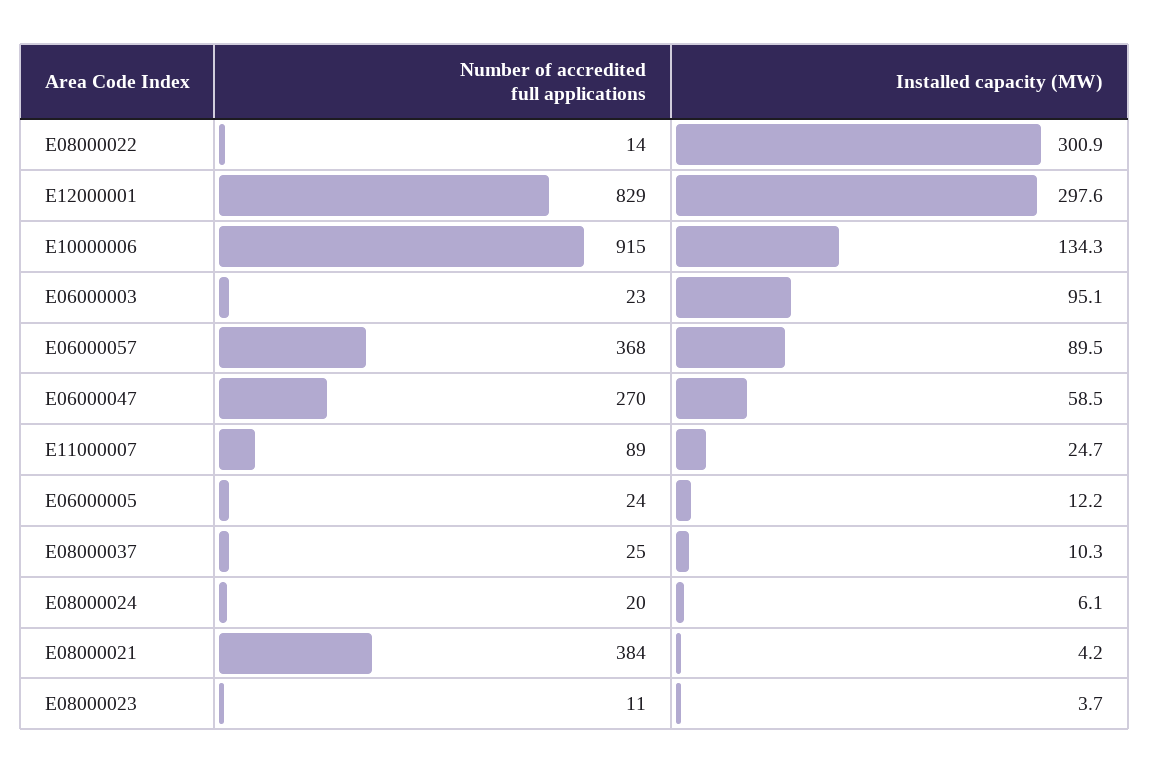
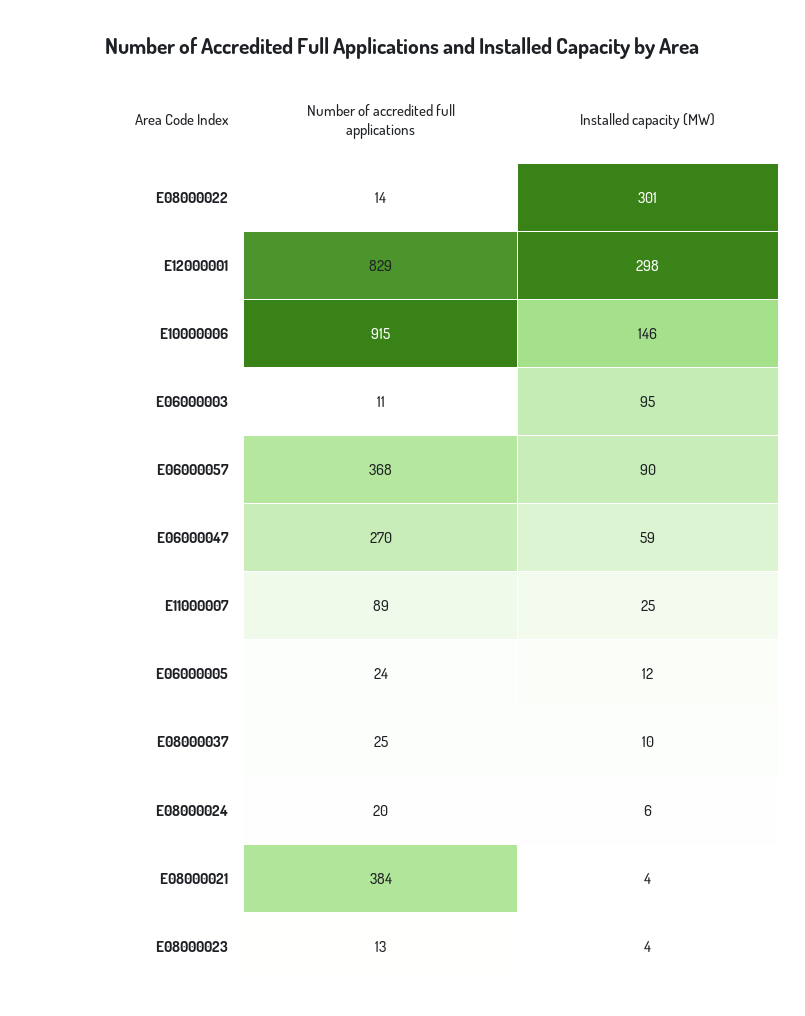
  {
    "Number of accredited full applications": {
      "E08000022": 14,
      "E12000001": 829,
      "E10000006": 915,
-     "E06000003": 23,
+     "E06000003": 11,
      "E06000057": 368,
      "E06000047": 270,
      "E11000007": 89,
      "E06000005": 24,
      "E08000037": 25,
      "E08000024": 20,
      "E08000021": 384,
-     "E08000023": 11
+     "E08000023": 13
    },
    "Installed capacity (MW)": {
      "E08000022": 300.9,
      "E12000001": 297.6,
-     "E10000006": 134.3,
+     "E10000006": 146,
      "E06000003": 95.1,
      "E06000057": 89.5,
      "E06000047": 58.5,
      "E11000007": 24.7,
      "E06000005": 12.2,
      "E08000037": 10.3,
      "E08000024": 6.1,
      "E08000021": 4.2,
      "E08000023": 3.7
    }
  }

